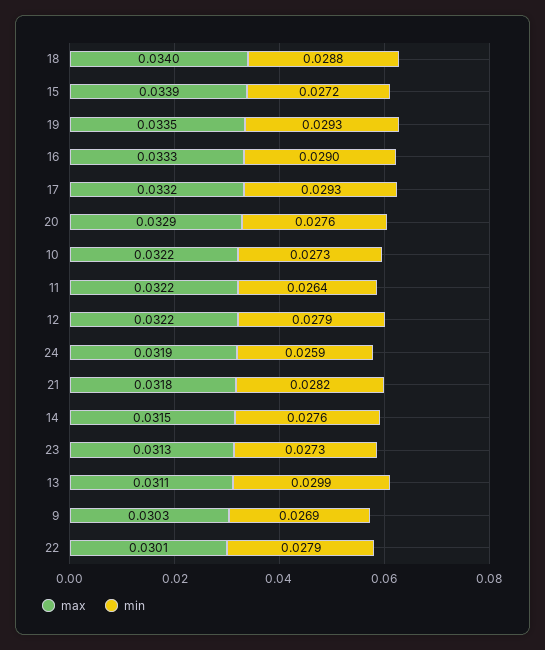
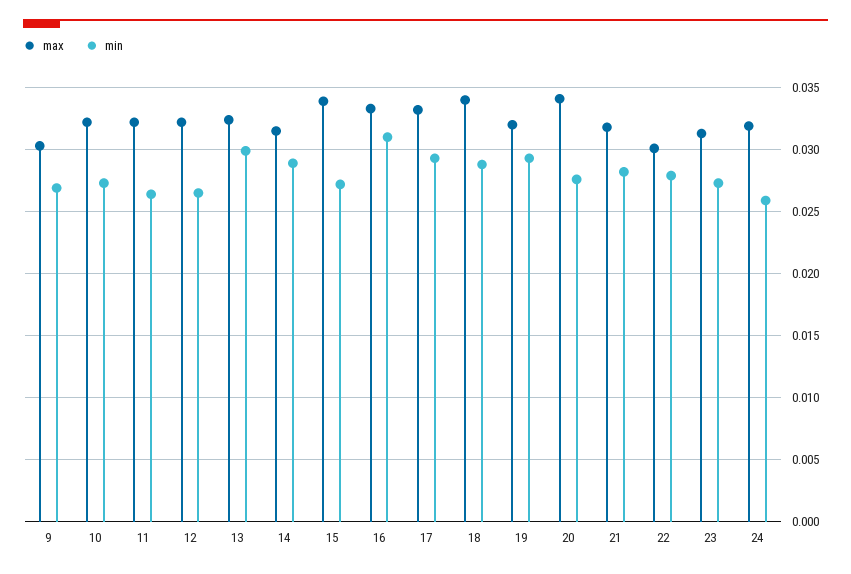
  {
    "max": {
      "18": 0.034,
      "15": 0.0339,
-     "19": 0.0335,
+     "19": 0.032,
      "16": 0.0333,
      "17": 0.0332,
-     "20": 0.0329,
+     "20": 0.034,
      "10": 0.0322,
      "11": 0.0322,
      "12": 0.0322,
      "24": 0.0319,
      "21": 0.0318,
      "14": 0.0315,
      "23": 0.0313,
-     "13": 0.0311,
+     "13": 0.0325,
      "9": 0.0303,
      "22": 0.0301
    },
    "min": {
      "18": 0.0288,
      "15": 0.0272,
      "19": 0.0293,
-     "16": 0.029,
+     "16": 0.031,
      "17": 0.0293,
      "20": 0.0276,
      "10": 0.0273,
      "11": 0.0264,
-     "12": 0.0279,
+     "12": 0.0265,
      "24": 0.0259,
      "21": 0.0282,
-     "14": 0.0276,
+     "14": 0.029,
      "23": 0.0273,
      "13": 0.0299,
      "9": 0.0269,
      "22": 0.0279
    }
  }

